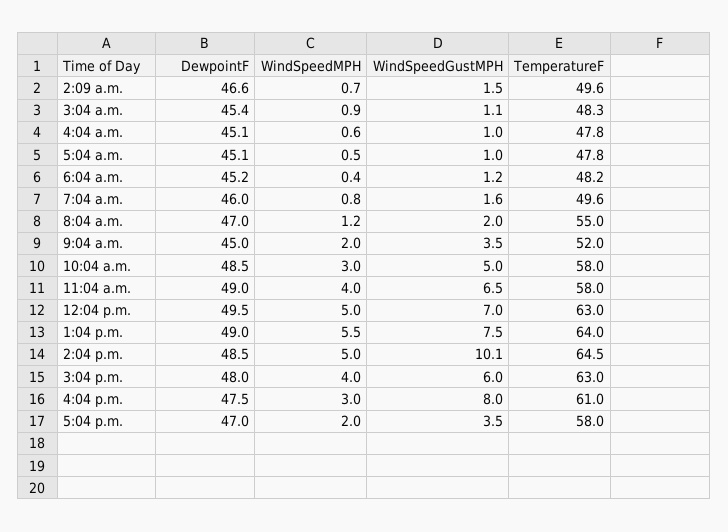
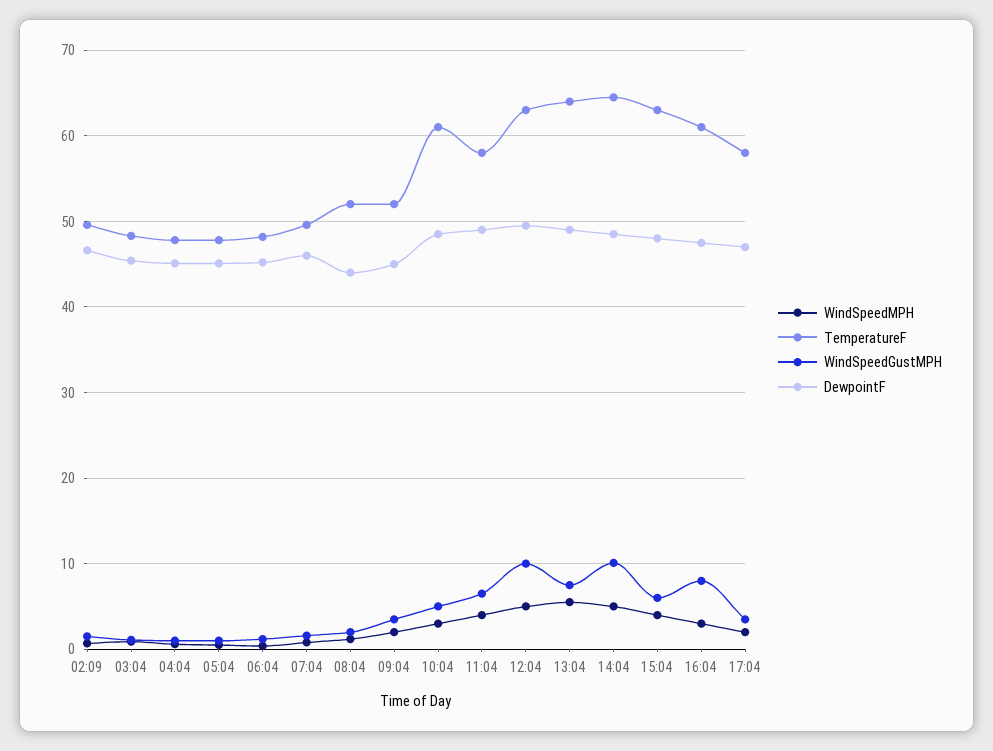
  {
    "DewpointF": {
      "2:09 a.m.": 46.6,
      "3:04 a.m.": 45.4,
      "4:04 a.m.": 45.1,
      "5:04 a.m.": 45.1,
      "6:04 a.m.": 45.2,
      "7:04 a.m.": 46,
-     "8:04 a.m.": 47,
+     "8:04 a.m.": 44,
      "9:04 a.m.": 45,
      "10:04 a.m.": 48.5,
      "11:04 a.m.": 49,
      "12:04 p.m.": 49.5,
      "1:04 p.m.": 49,
      "2:04 p.m.": 48.5,
      "3:04 p.m.": 48,
      "4:04 p.m.": 47.5,
      "5:04 p.m.": 47
    },
    "WindSpeedMPH": {
      "2:09 a.m.": 0.7,
      "3:04 a.m.": 0.9,
      "4:04 a.m.": 0.6,
      "5:04 a.m.": 0.5,
      "6:04 a.m.": 0.4,
      "7:04 a.m.": 0.8,
      "8:04 a.m.": 1.2,
      "9:04 a.m.": 2,
      "10:04 a.m.": 3,
      "11:04 a.m.": 4,
      "12:04 p.m.": 5,
      "1:04 p.m.": 5.5,
      "2:04 p.m.": 5,
      "3:04 p.m.": 4,
      "4:04 p.m.": 3,
      "5:04 p.m.": 2
    },
    "WindSpeedGustMPH": {
      "2:09 a.m.": 1.5,
      "3:04 a.m.": 1.1,
      "4:04 a.m.": 1,
      "5:04 a.m.": 1,
      "6:04 a.m.": 1.2,
      "7:04 a.m.": 1.6,
      "8:04 a.m.": 2,
      "9:04 a.m.": 3.5,
      "10:04 a.m.": 5,
      "11:04 a.m.": 6.5,
-     "12:04 p.m.": 7,
+     "12:04 p.m.": 10,
      "1:04 p.m.": 7.5,
      "2:04 p.m.": 10.1,
      "3:04 p.m.": 6,
      "4:04 p.m.": 8,
      "5:04 p.m.": 3.5
    },
    "TemperatureF": {
      "2:09 a.m.": 49.6,
      "3:04 a.m.": 48.3,
      "4:04 a.m.": 47.8,
      "5:04 a.m.": 47.8,
      "6:04 a.m.": 48.2,
      "7:04 a.m.": 49.6,
-     "8:04 a.m.": 55,
+     "8:04 a.m.": 52,
      "9:04 a.m.": 52,
-     "10:04 a.m.": 58,
+     "10:04 a.m.": 61,
      "11:04 a.m.": 58,
      "12:04 p.m.": 63,
      "1:04 p.m.": 64,
      "2:04 p.m.": 64.5,
      "3:04 p.m.": 63,
      "4:04 p.m.": 61,
      "5:04 p.m.": 58
    }
  }

